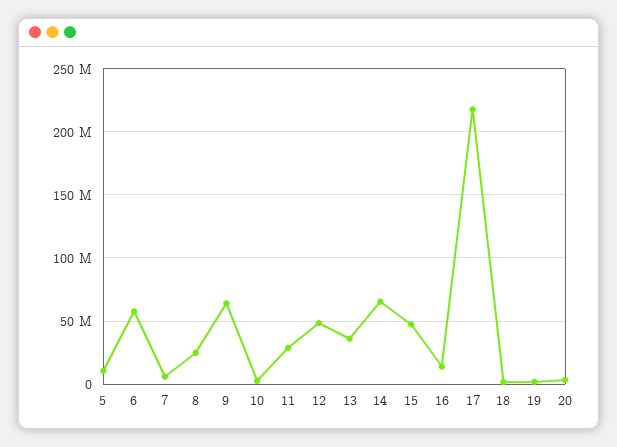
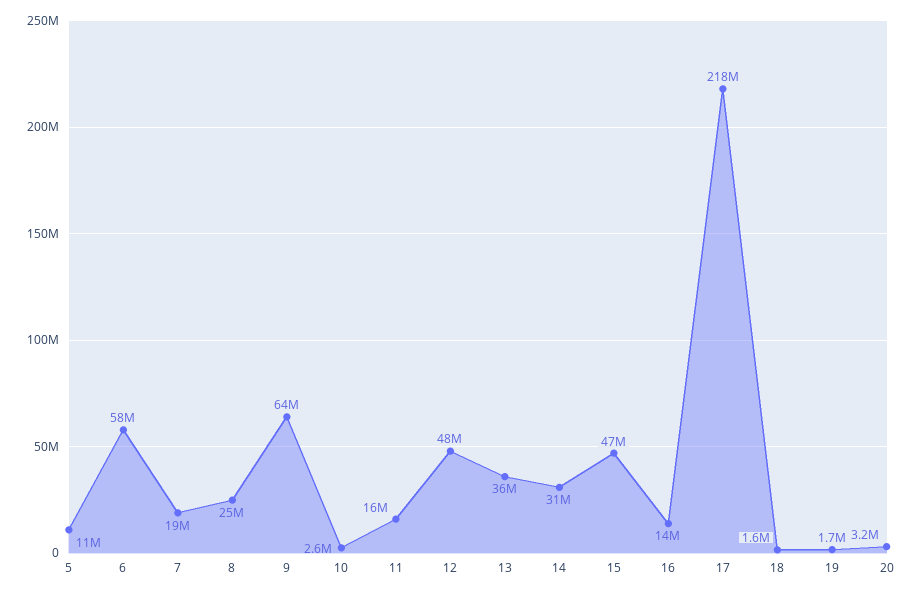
  {
    "5": 11000000,
    "6": 58000000,
-   "7": 5000000,
+   "7": 19000000,
    "8": 25000000,
    "9": 64000000,
    "10": 2600000,
-   "11": 30000000,
+   "11": 16000000,
    "12": 48000000,
    "13": 36000000,
-   "14": 65000000,
+   "14": 31000000,
    "15": 47000000,
    "16": 14000000,
    "17": 218000000,
    "18": 1600000,
    "19": 1700000,
    "20": 3200000
  }

